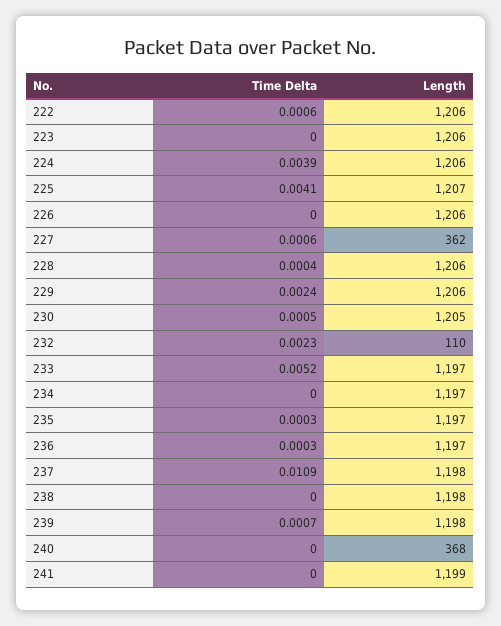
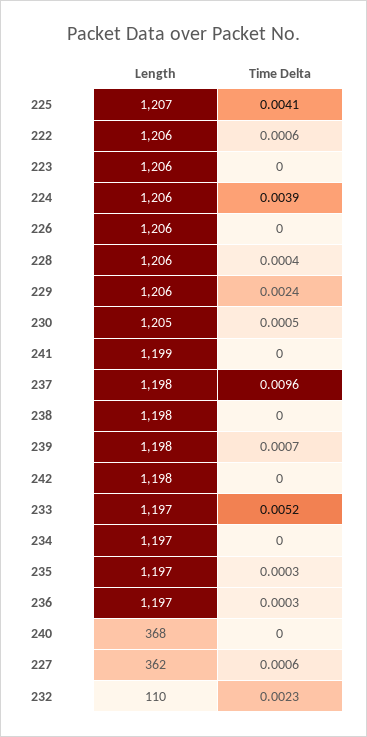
  {
    "Time Delta": {
      "222": 0.0006,
      "223": 0,
      "224": 0.0039,
      "225": 0.0041,
      "226": 0,
      "227": 0.0006,
      "228": 0.0004,
      "229": 0.0024,
      "230": 0.0005,
      "232": 0.0023,
      "233": 0.0052,
      "234": 0,
      "235": 0.0003,
      "236": 0.0003,
-     "237": 0.0109,
+     "237": 0.0096,
      "238": 0,
      "239": 0.0007,
      "240": 0,
-     "241": 0
+     "241": 0,
+     "242": 0
    },
    "Length": {
      "222": 1206,
      "223": 1206,
      "224": 1206,
      "225": 1207,
      "226": 1206,
      "227": 362,
      "228": 1206,
      "229": 1206,
      "230": 1205,
      "232": 110,
      "233": 1197,
      "234": 1197,
      "235": 1197,
      "236": 1197,
      "237": 1198,
      "238": 1198,
      "239": 1198,
      "240": 368,
-     "241": 1199
+     "241": 1199,
+     "242": 1198
    }
  }

